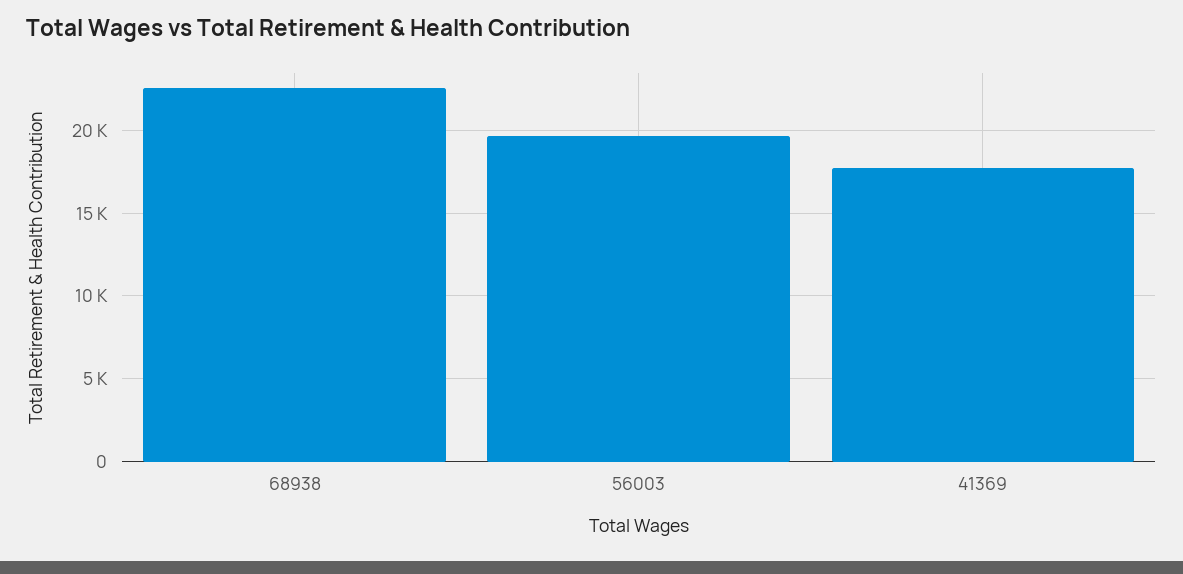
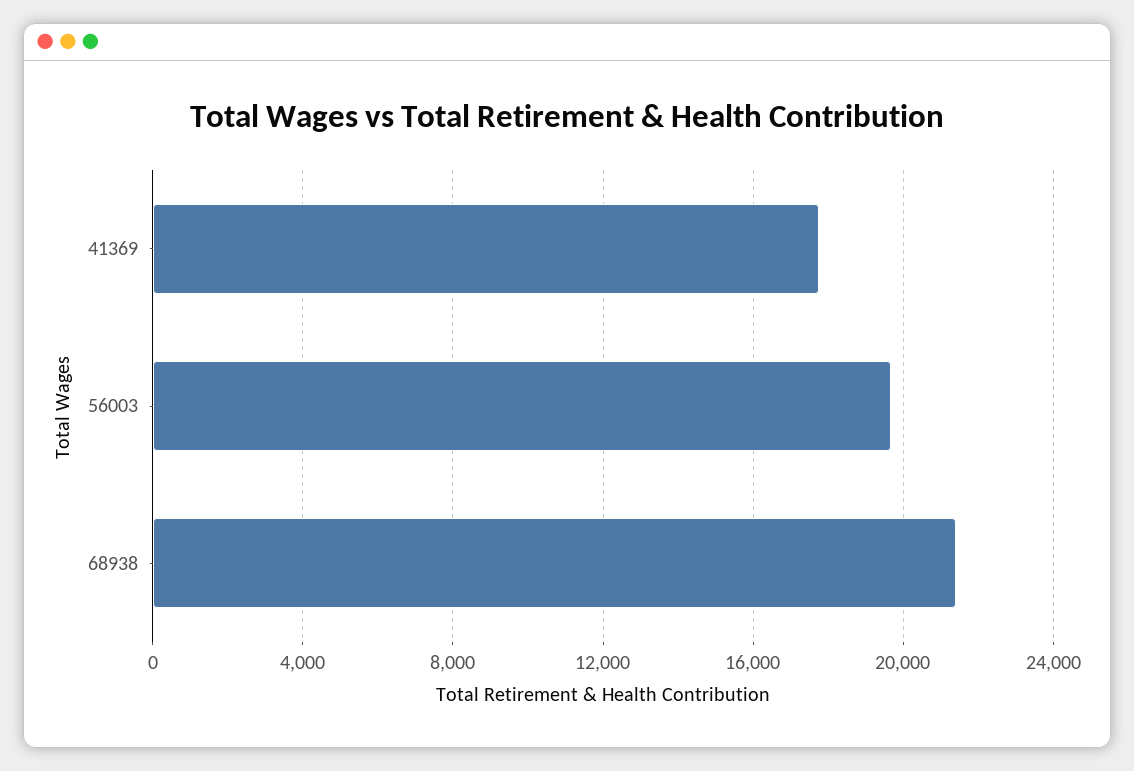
  {
-   "68938": 22500,
+   "68938": 21500,
    "56003": 19500,
    "41369": 17500
  }

